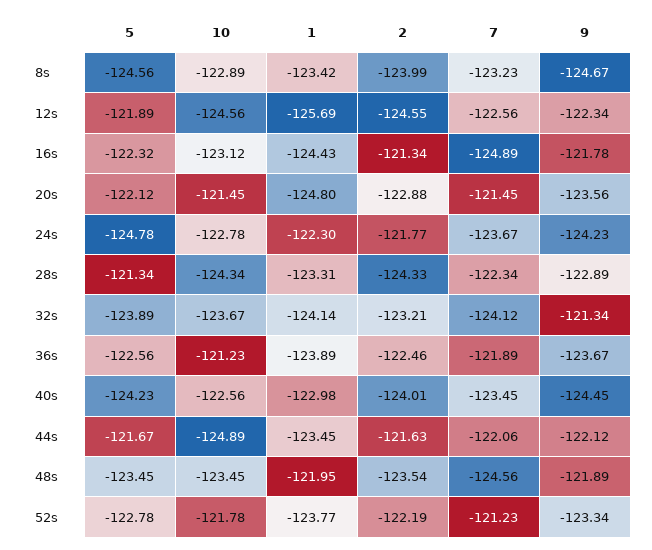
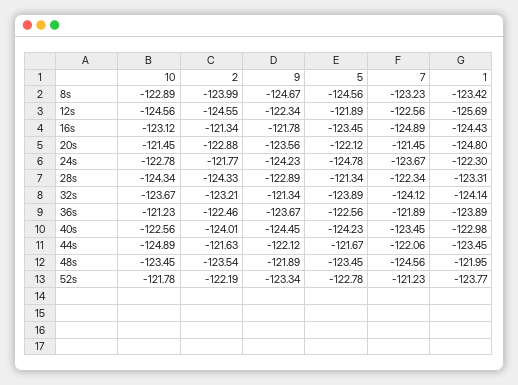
  {
    "5": {
      "8s": -124.56,
      "12s": -121.89,
-     "16s": -122.32,
+     "16s": -123.45,
      "20s": -122.12,
      "24s": -124.78,
      "28s": -121.34,
      "32s": -123.89,
      "36s": -122.56,
      "40s": -124.23,
      "44s": -121.67,
      "48s": -123.45,
      "52s": -122.78
    },
    "10": {
      "8s": -122.89,
      "12s": -124.56,
      "16s": -123.12,
      "20s": -121.45,
      "24s": -122.78,
      "28s": -124.34,
      "32s": -123.67,
      "36s": -121.23,
      "40s": -122.56,
      "44s": -124.89,
      "48s": -123.45,
      "52s": -121.78
    },
    "1": {
      "8s": -123.42,
      "12s": -125.69,
      "16s": -124.43,
      "20s": -124.8,
      "24s": -122.3,
      "28s": -123.31,
      "32s": -124.14,
      "36s": -123.89,
      "40s": -122.98,
      "44s": -123.45,
      "48s": -121.95,
      "52s": -123.77
    },
    "2": {
      "8s": -123.99,
      "12s": -124.55,
      "16s": -121.34,
      "20s": -122.88,
      "24s": -121.77,
      "28s": -124.33,
      "32s": -123.21,
      "36s": -122.46,
      "40s": -124.01,
      "44s": -121.63,
      "48s": -123.54,
      "52s": -122.19
    },
    "7": {
      "8s": -123.23,
      "12s": -122.56,
      "16s": -124.89,
      "20s": -121.45,
      "24s": -123.67,
      "28s": -122.34,
      "32s": -124.12,
      "36s": -121.89,
      "40s": -123.45,
      "44s": -122.06,
      "48s": -124.56,
      "52s": -121.23
    },
    "9": {
      "8s": -124.67,
      "12s": -122.34,
      "16s": -121.78,
      "20s": -123.56,
      "24s": -124.23,
      "28s": -122.89,
      "32s": -121.34,
      "36s": -123.67,
      "40s": -124.45,
      "44s": -122.12,
      "48s": -121.89,
      "52s": -123.34
    }
  }

